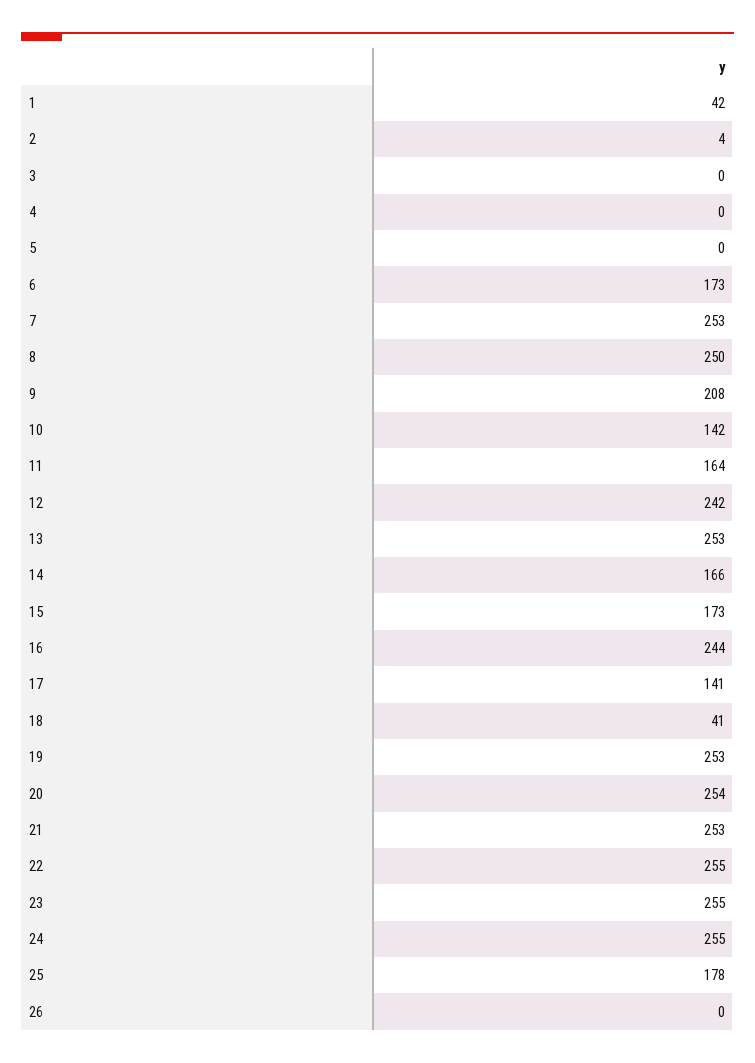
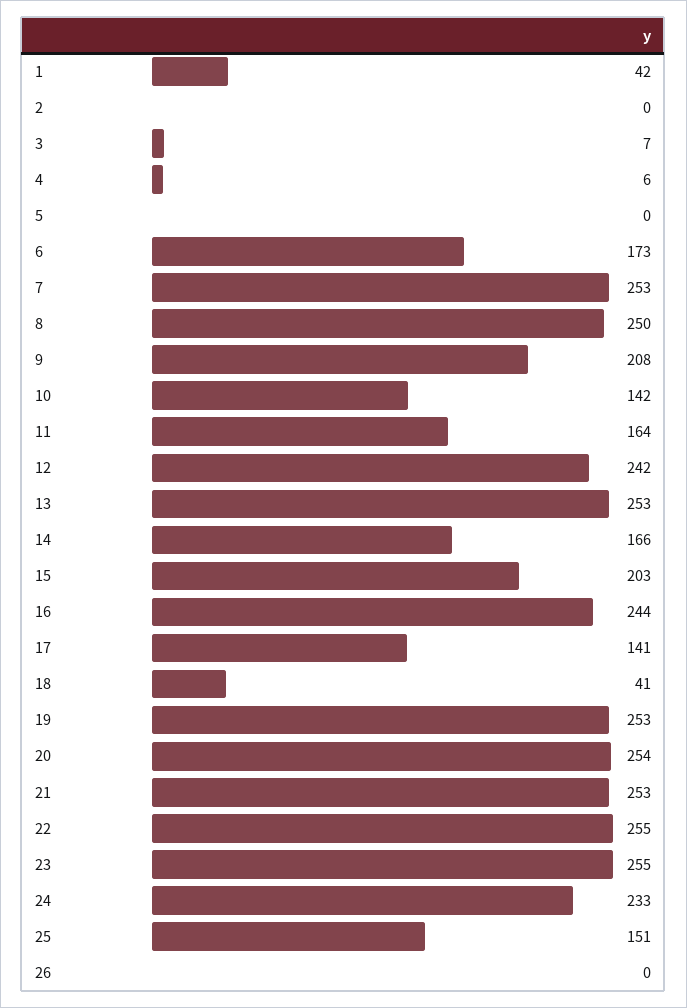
  {
    "1": 42,
-   "2": 4,
+   "2": 0,
-   "3": 0,
+   "3": 7,
-   "4": 0,
+   "4": 6,
    "5": 0,
    "6": 173,
    "7": 253,
    "8": 250,
    "9": 208,
    "10": 142,
    "11": 164,
    "12": 242,
    "13": 253,
    "14": 166,
-   "15": 173,
+   "15": 203,
    "16": 244,
    "17": 141,
    "18": 41,
    "19": 253,
    "20": 254,
    "21": 253,
    "22": 255,
    "23": 255,
-   "24": 255,
+   "24": 233,
-   "25": 178,
+   "25": 151,
    "26": 0
  }

